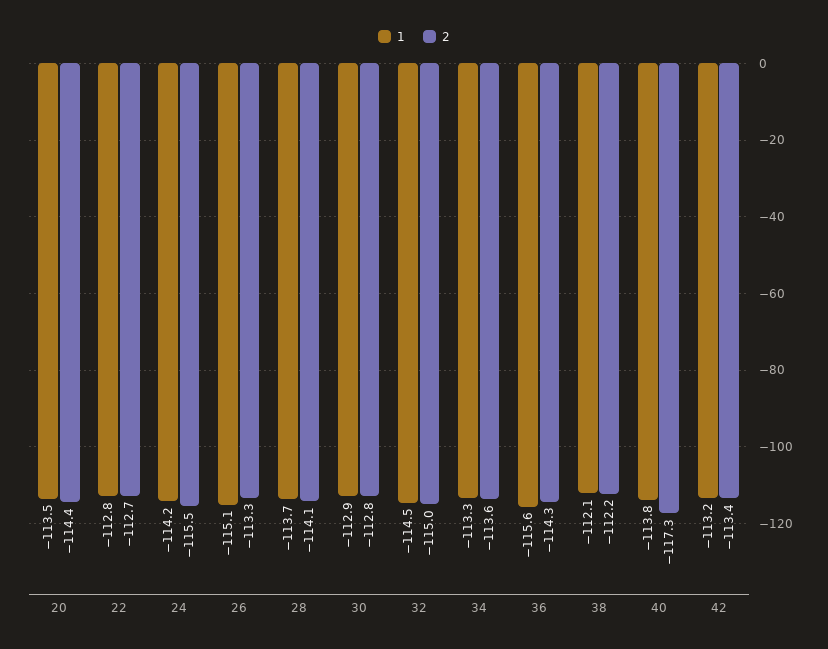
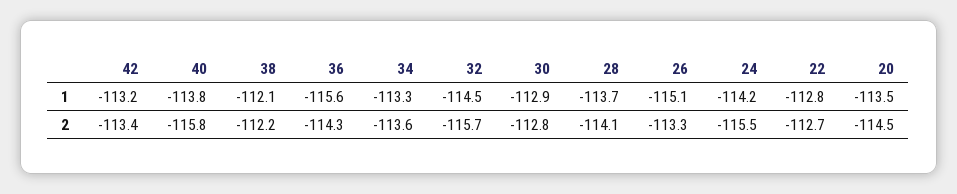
  {
    "1": {
      "20": -113.5,
      "22": -112.8,
      "24": -114.2,
      "26": -115.1,
      "28": -113.7,
      "30": -112.9,
      "32": -114.5,
      "34": -113.3,
      "36": -115.6,
      "38": -112.1,
      "40": -113.8,
      "42": -113.2
    },
    "2": {
-     "20": -114.4,
+     "20": -114.5,
      "22": -112.7,
      "24": -115.5,
      "26": -113.3,
      "28": -114.1,
      "30": -112.8,
-     "32": -115,
+     "32": -115.7,
      "34": -113.6,
      "36": -114.3,
      "38": -112.2,
-     "40": -117.3,
+     "40": -115.8,
      "42": -113.4
    }
  }

